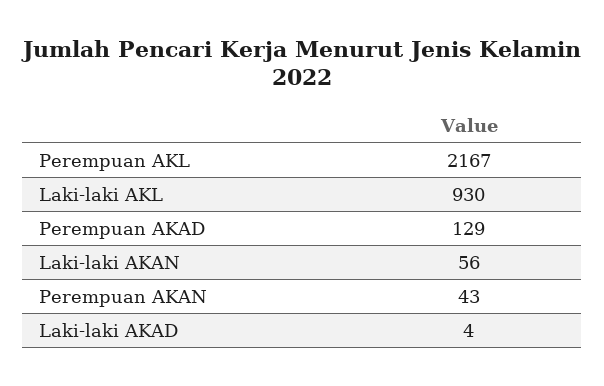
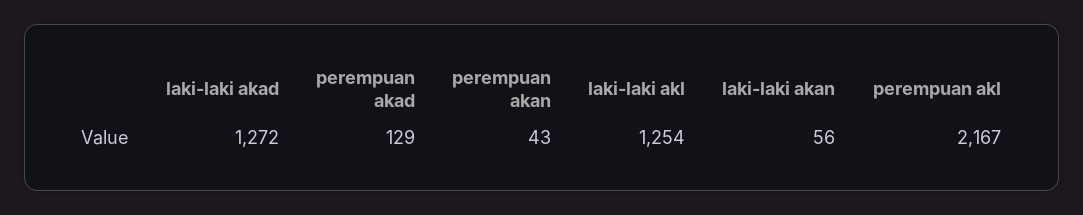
  {
    "Perempuan AKL": 2167,
-   "Laki-laki AKL": 930,
+   "Laki-laki AKL": 1254,
    "Perempuan AKAD": 129,
    "Laki-laki AKAN": 56,
    "Perempuan AKAN": 43,
-   "Laki-laki AKAD": 4
+   "Laki-laki AKAD": 1272
  }

